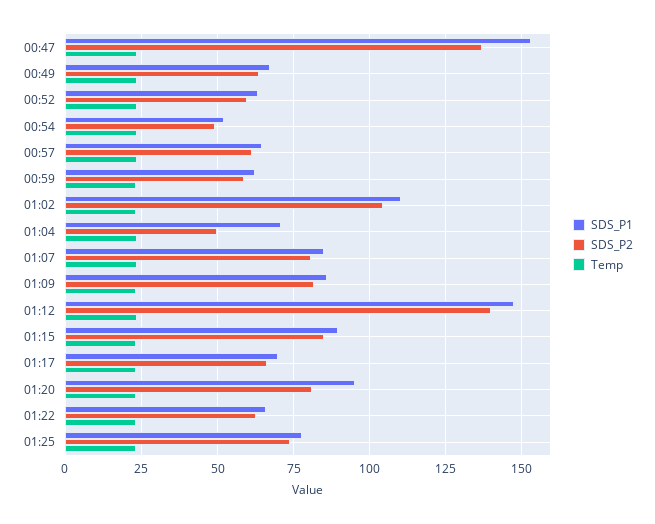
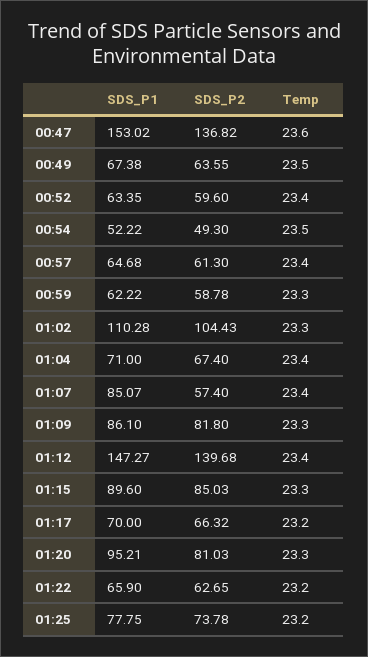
  {
    "SDS_P1": {
      "00:47": 153.02,
      "00:49": 67.38,
      "00:52": 63.35,
      "00:54": 52.22,
      "00:57": 64.68,
      "00:59": 62.22,
      "01:02": 110.28,
      "01:04": 71,
      "01:07": 85.07,
      "01:09": 86.1,
      "01:12": 147.27,
      "01:15": 89.6,
      "01:17": 70,
      "01:20": 95.21,
      "01:22": 65.9,
      "01:25": 77.75
    },
    "SDS_P2": {
      "00:47": 136.82,
      "00:49": 63.55,
      "00:52": 59.6,
      "00:54": 49.3,
      "00:57": 61.3,
      "00:59": 58.78,
      "01:02": 104.43,
-     "01:04": 50,
+     "01:04": 67.4,
-     "01:07": 80,
+     "01:07": 57.4,
      "01:09": 81.8,
      "01:12": 139.68,
      "01:15": 85.03,
      "01:17": 66.32,
      "01:20": 81.03,
      "01:22": 62.65,
      "01:25": 73.78
    },
    "Temp": {
      "00:47": 23.6,
      "00:49": 23.5,
      "00:52": 23.4,
      "00:54": 23.5,
      "00:57": 23.4,
      "00:59": 23.3,
      "01:02": 23.3,
      "01:04": 23.4,
      "01:07": 23.4,
      "01:09": 23.3,
      "01:12": 23.4,
      "01:15": 23.3,
      "01:17": 23.2,
      "01:20": 23.3,
      "01:22": 23.2,
      "01:25": 23.2
    }
  }

